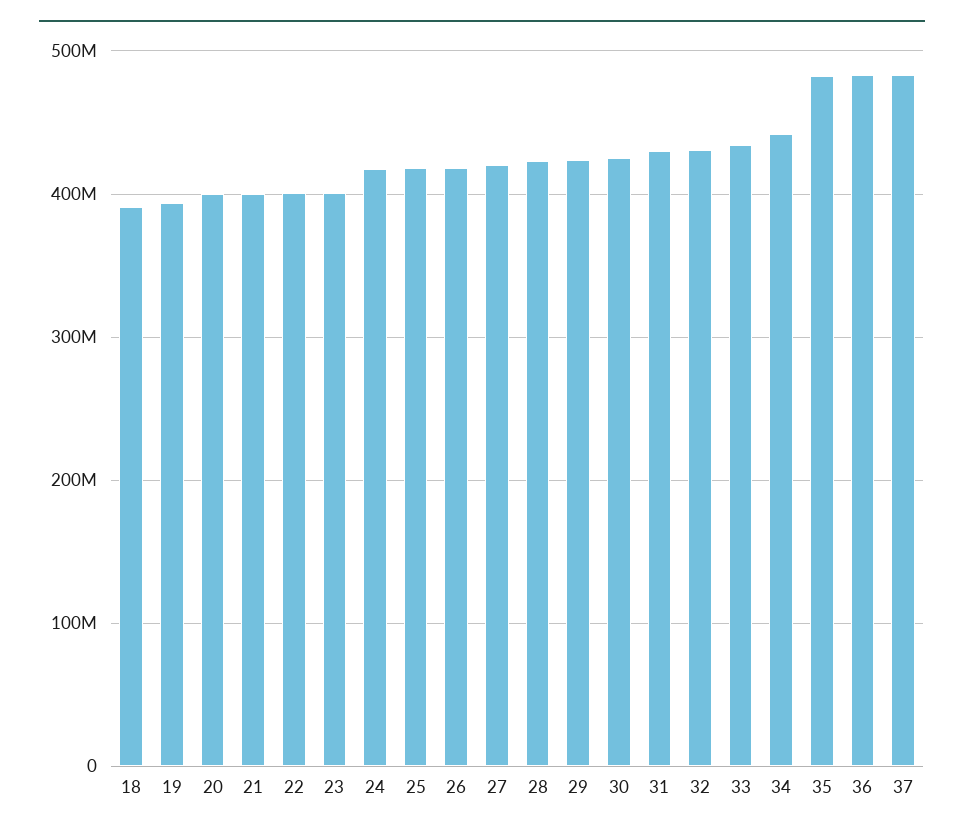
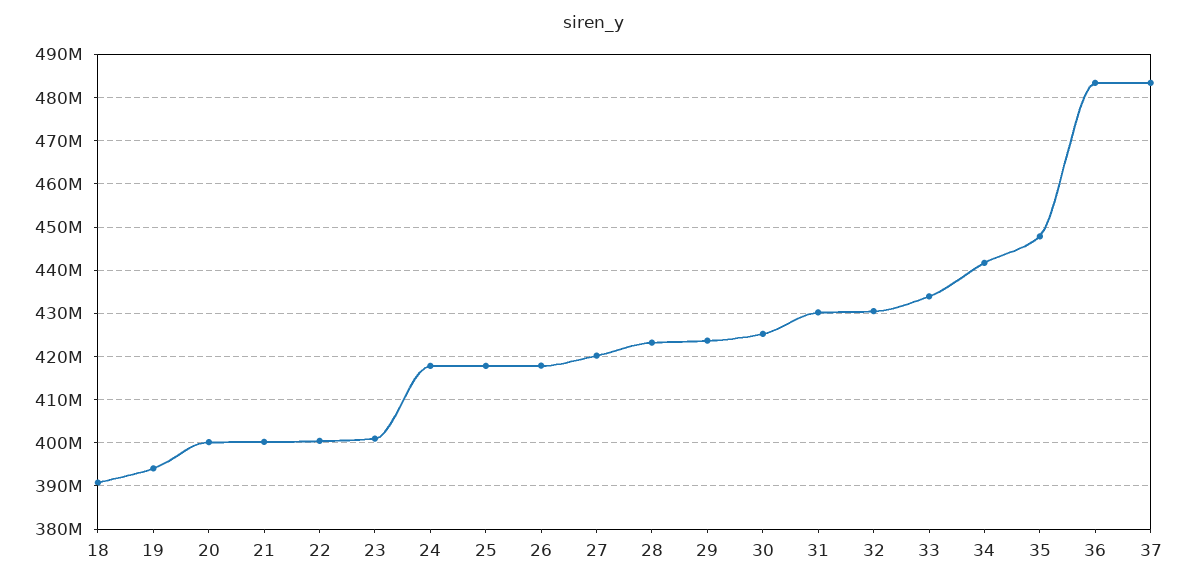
  {
    "18": 390000000,
    "19": 394000000,
    "20": 400000000,
    "21": 400000000,
    "22": 400000000,
    "23": 400000000,
    "24": 418000000,
    "25": 418000000,
    "26": 418000000,
    "27": 420000000,
    "28": 424000000,
    "29": 424000000,
    "30": 426000000,
    "31": 430000000,
    "32": 430000000,
    "33": 434000000,
    "34": 442000000,
-   "35": 480000000,
+   "35": 448000000,
    "36": 484000000,
    "37": 484000000
  }

